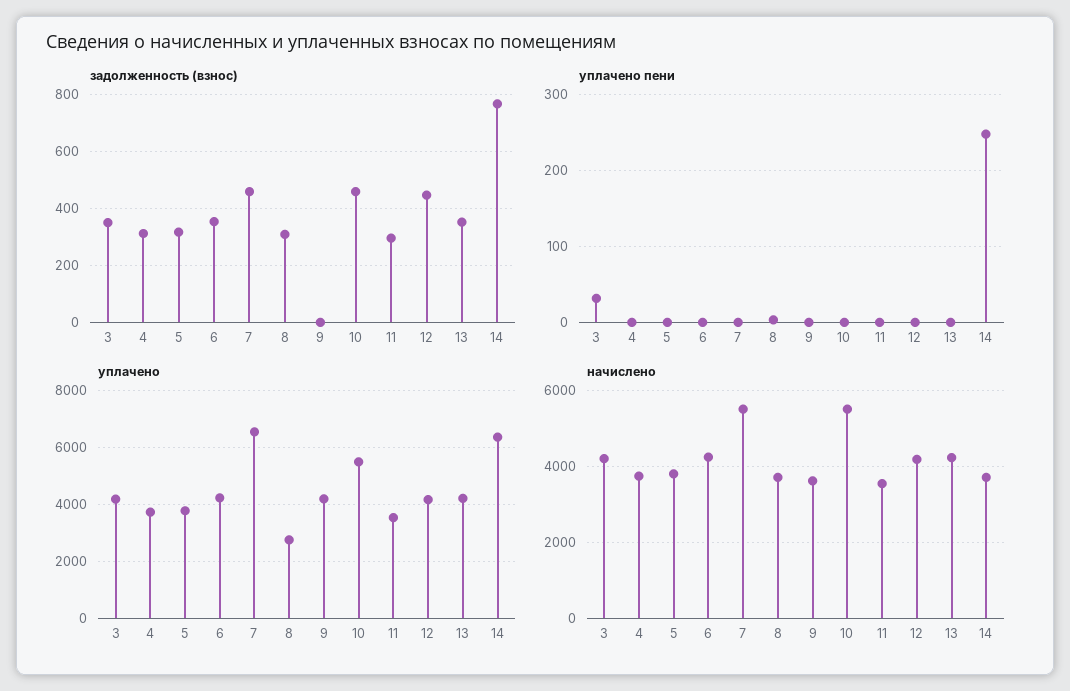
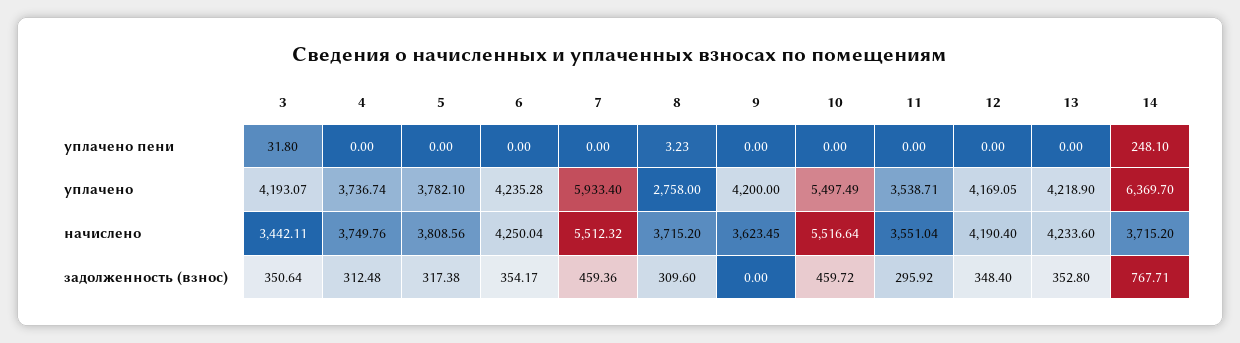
  {
    "задолженность (взнос)": {
      "3": 350.64,
      "4": 312.48,
      "5": 317.38,
      "6": 354.17,
      "7": 459.36,
      "8": 309.6,
      "9": 0,
      "10": 459.72,
      "11": 295.92,
-     "12": 450,
+     "12": 348.4,
      "13": 352.8,
      "14": 767.71
    },
    "уплачено пени": {
      "3": 31.8,
      "4": 0,
      "5": 0,
      "6": 0,
      "7": 0,
      "8": 3.23,
      "9": 0,
      "10": 0,
      "11": 0,
      "12": 0,
      "13": 0,
      "14": 248.1
    },
    "уплачено": {
      "3": 4193.07,
      "4": 3736.74,
      "5": 3782.1,
      "6": 4235.28,
-     "7": 6500,
+     "7": 5933.4,
      "8": 2758,
      "9": 4200,
      "10": 5497.49,
      "11": 3538.71,
      "12": 4169.05,
      "13": 4218.9,
      "14": 6369.7
    },
    "начислено": {
-     "3": 4200,
+     "3": 3442.11,
      "4": 3749.76,
      "5": 3808.56,
      "6": 4250.04,
      "7": 5512.32,
      "8": 3715.2,
      "9": 3623.45,
      "10": 5516.64,
      "11": 3551.04,
      "12": 4190.4,
      "13": 4233.6,
      "14": 3715.2
    }
  }

